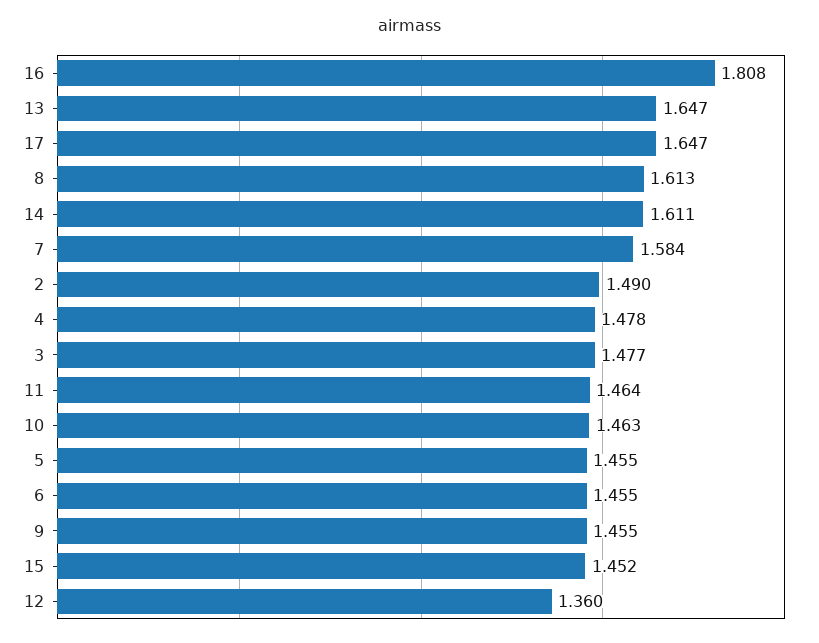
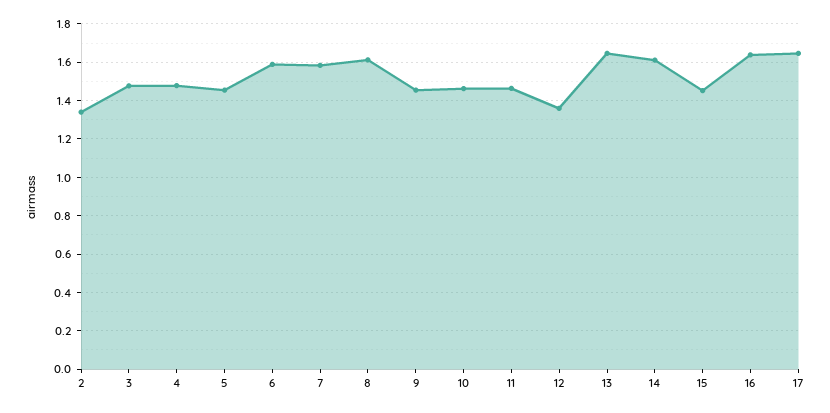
  {
-   "16": 1.808,
+   "16": 1.65,
    "13": 1.647,
    "17": 1.647,
    "8": 1.613,
    "14": 1.611,
    "7": 1.584,
-   "2": 1.49,
+   "2": 1.35,
    "4": 1.478,
    "3": 1.477,
    "11": 1.464,
    "10": 1.463,
    "5": 1.455,
-   "6": 1.455,
+   "6": 1.6,
    "9": 1.455,
    "15": 1.452,
    "12": 1.36
  }

